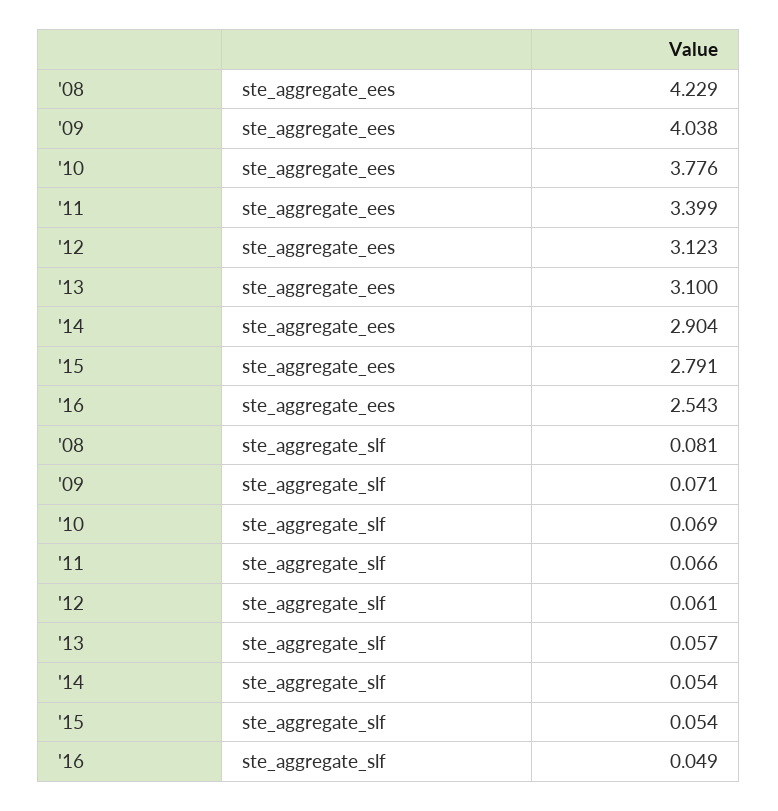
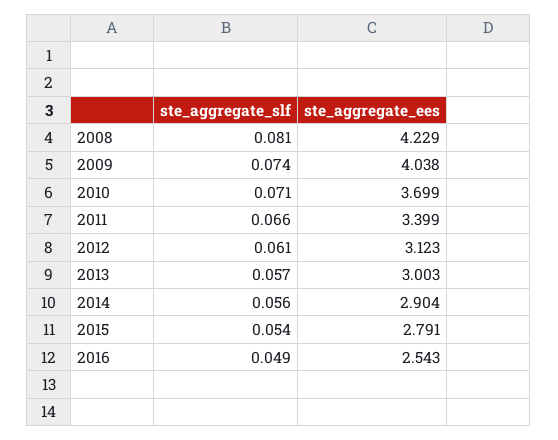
  {
    "'08": {
      "ste_aggregate_ees": 4.229,
      "ste_aggregate_slf": 0.081
    },
    "'09": {
      "ste_aggregate_ees": 4.038,
-     "ste_aggregate_slf": 0.071
+     "ste_aggregate_slf": 0.074
    },
    "'10": {
-     "ste_aggregate_ees": 3.776,
+     "ste_aggregate_ees": 3.699,
-     "ste_aggregate_slf": 0.069
+     "ste_aggregate_slf": 0.071
    },
    "'11": {
      "ste_aggregate_ees": 3.399,
      "ste_aggregate_slf": 0.066
    },
    "'12": {
      "ste_aggregate_ees": 3.123,
      "ste_aggregate_slf": 0.061
    },
    "'13": {
-     "ste_aggregate_ees": 3.1,
+     "ste_aggregate_ees": 3.003,
      "ste_aggregate_slf": 0.057
    },
    "'14": {
      "ste_aggregate_ees": 2.904,
-     "ste_aggregate_slf": 0.054
+     "ste_aggregate_slf": 0.056
    },
    "'15": {
      "ste_aggregate_ees": 2.791,
      "ste_aggregate_slf": 0.054
    },
    "'16": {
      "ste_aggregate_ees": 2.543,
      "ste_aggregate_slf": 0.049
    }
  }

